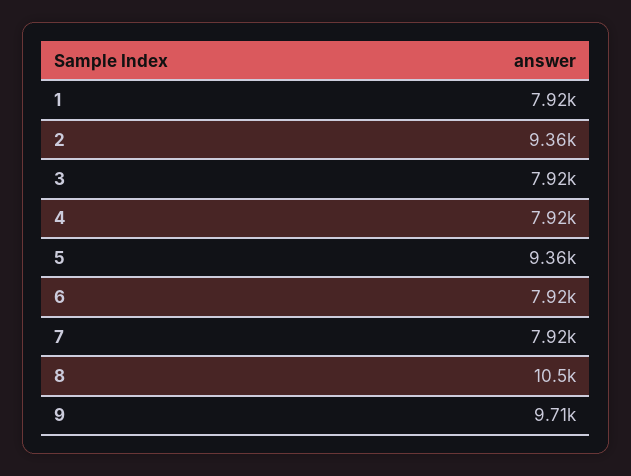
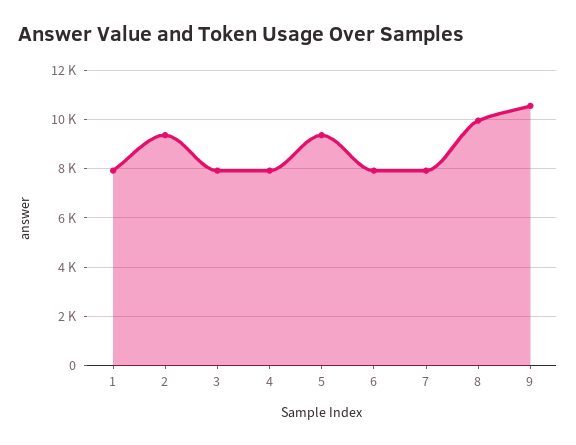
  {
    "1": 7920,
    "2": 9360,
    "3": 7920,
    "4": 7920,
    "5": 9360,
    "6": 7920,
    "7": 7920,
-   "8": 10500,
+   "8": 10000,
-   "9": 9710
+   "9": 10500
  }

